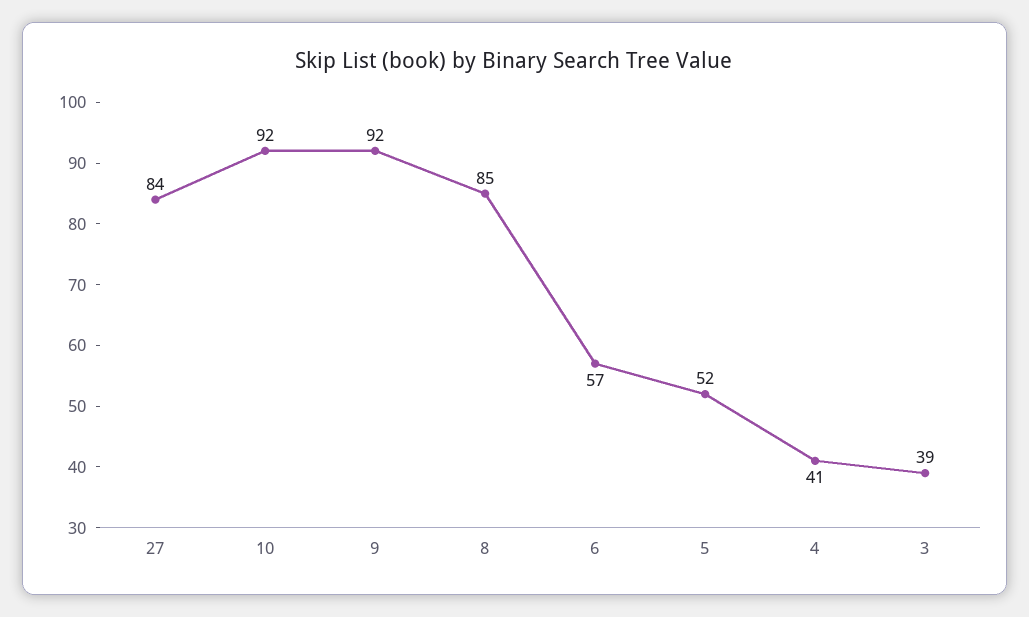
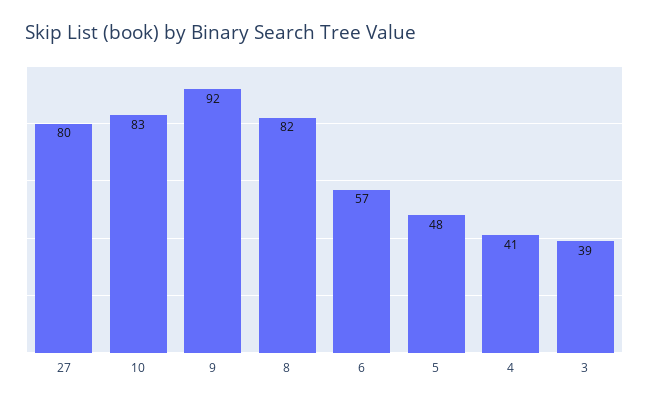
  {
-   "27": 84,
+   "27": 80,
-   "10": 92,
+   "10": 83,
    "9": 92,
-   "8": 85,
+   "8": 82,
    "6": 57,
-   "5": 52,
+   "5": 48,
    "4": 41,
    "3": 39
  }

